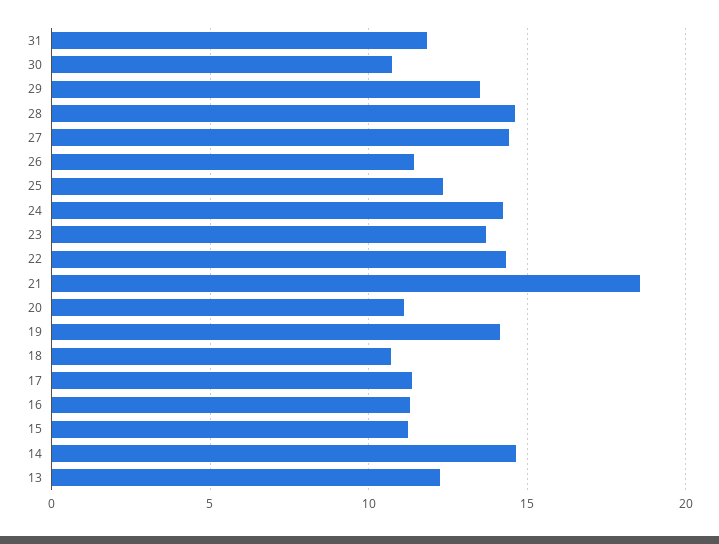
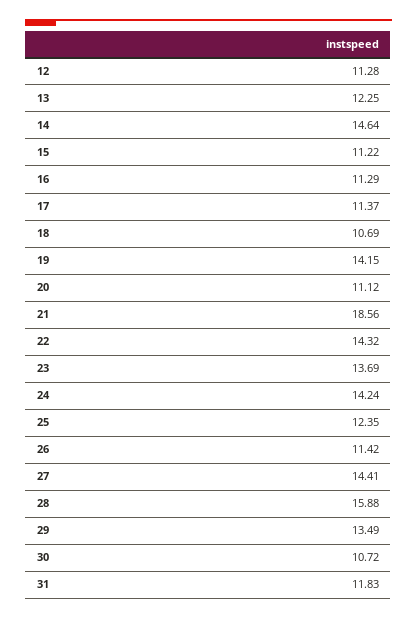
  {
    "31": 11.83,
    "30": 10.72,
    "29": 13.49,
-   "28": 14.5,
+   "28": 15.88,
    "27": 14.41,
    "26": 11.42,
    "25": 12.35,
    "24": 14.24,
    "23": 13.69,
    "22": 14.32,
    "21": 18.56,
    "20": 11.12,
    "19": 14.15,
    "18": 10.69,
    "17": 11.37,
    "16": 11.29,
    "15": 11.22,
    "14": 14.64,
-   "13": 12.25
+   "13": 12.25,
+   "12": 11.28
  }

